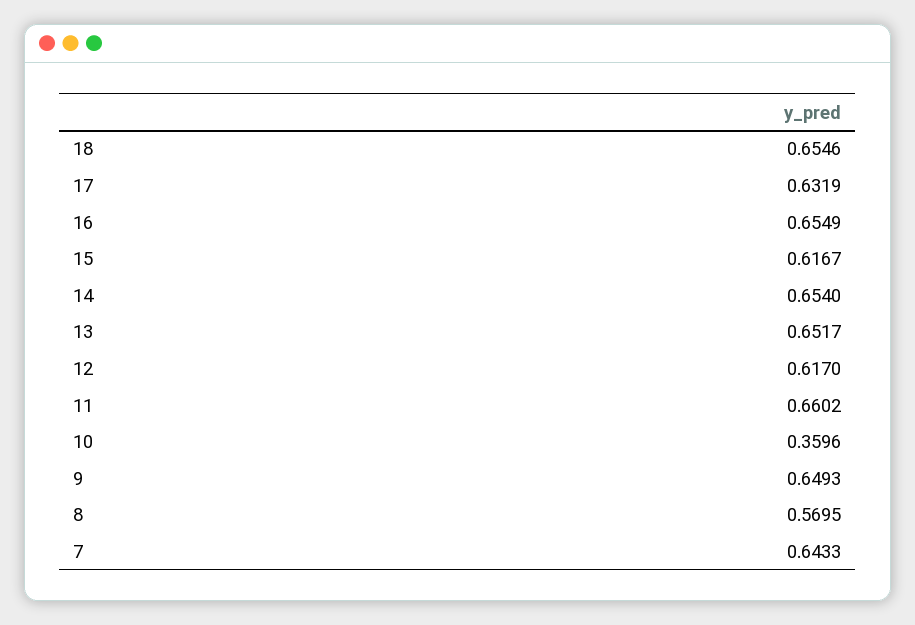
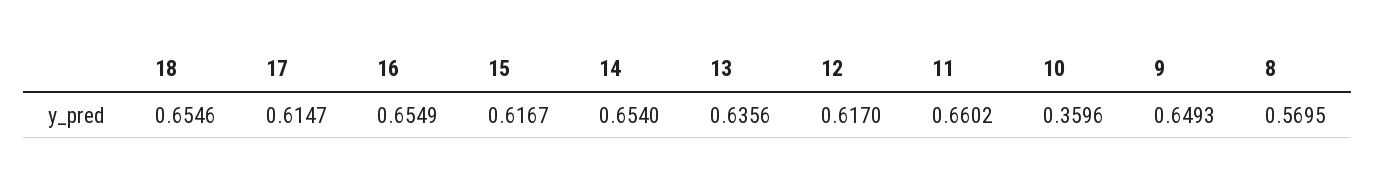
  {
    "18": 0.6546,
-   "17": 0.6319,
+   "17": 0.6147,
    "16": 0.6549,
    "15": 0.6167,
    "14": 0.654,
-   "13": 0.6517,
+   "13": 0.6356,
    "12": 0.617,
    "11": 0.6602,
    "10": 0.3596,
    "9": 0.6493,
-   "8": 0.5695,
+   "8": 0.5695
-   "7": 0.6433
  }

